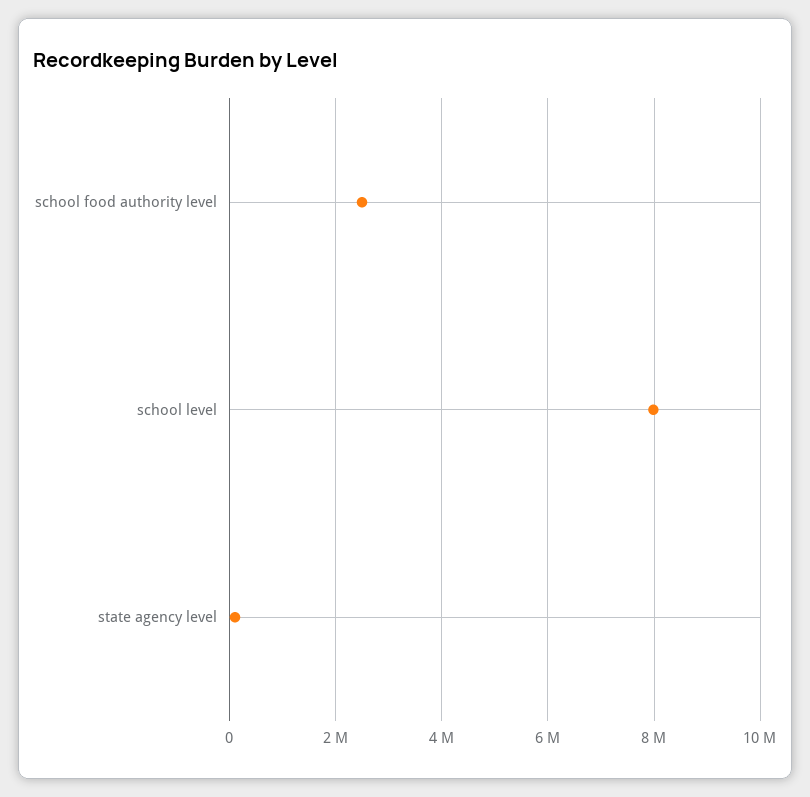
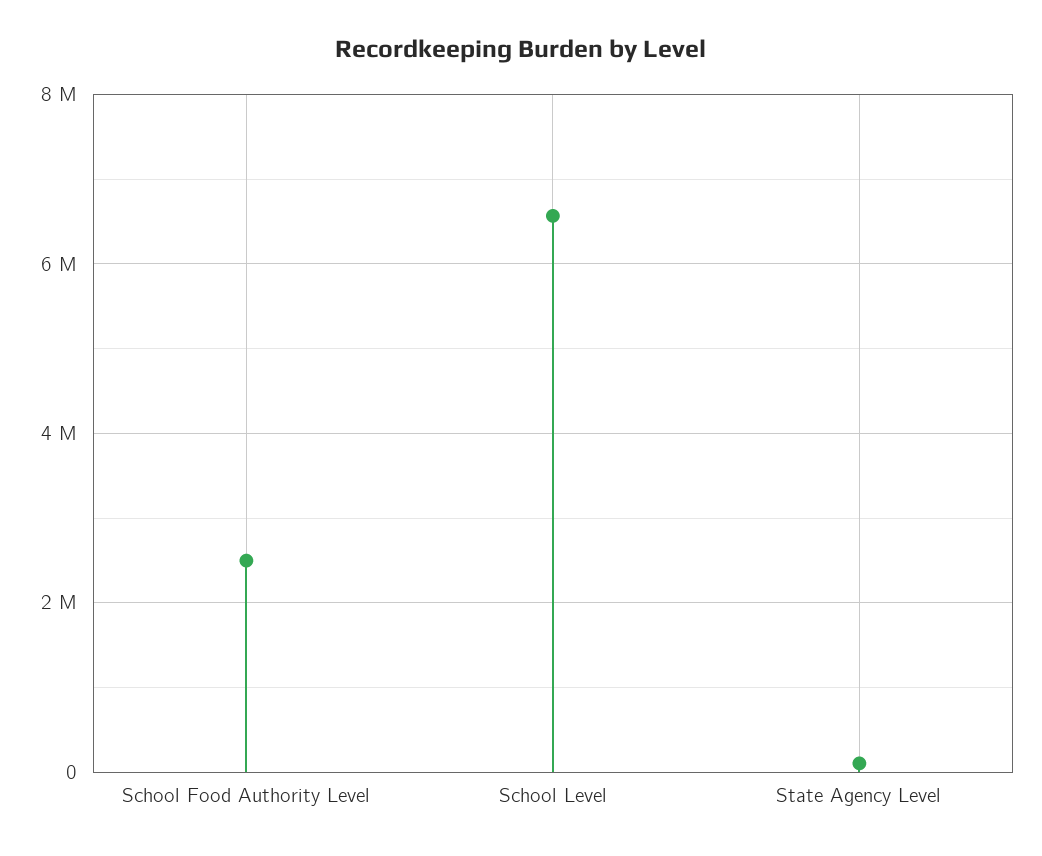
  {
    "school food authority level": 2400000,
-   "school level": 8000000,
+   "school level": 6600000,
    "state agency level": 200000
  }

